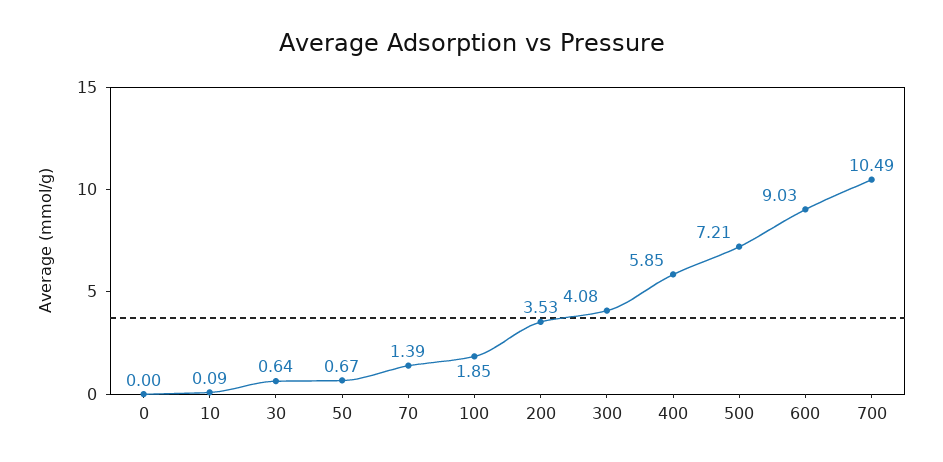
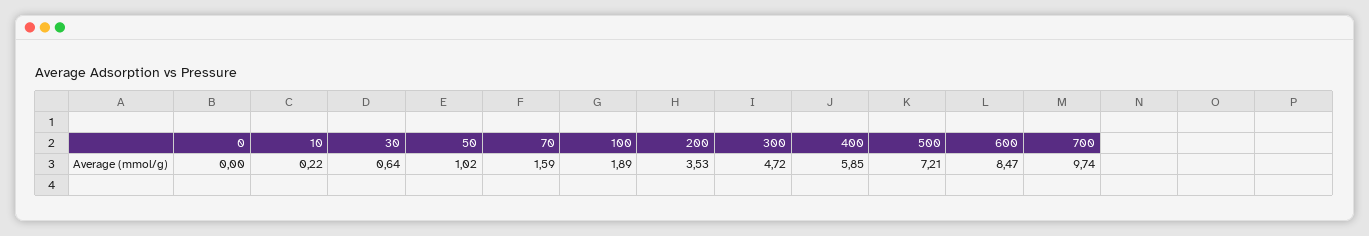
  {
    "0": 0,
-   "10": 0.09,
+   "10": 0.22,
    "30": 0.64,
-   "50": 0.67,
+   "50": 1.02,
-   "70": 1.39,
+   "70": 1.59,
-   "100": 1.85,
+   "100": 1.89,
    "200": 3.53,
-   "300": 4.08,
+   "300": 4.72,
    "400": 5.85,
    "500": 7.21,
-   "600": 9.03,
+   "600": 8.47,
-   "700": 10.49
+   "700": 9.74
  }

